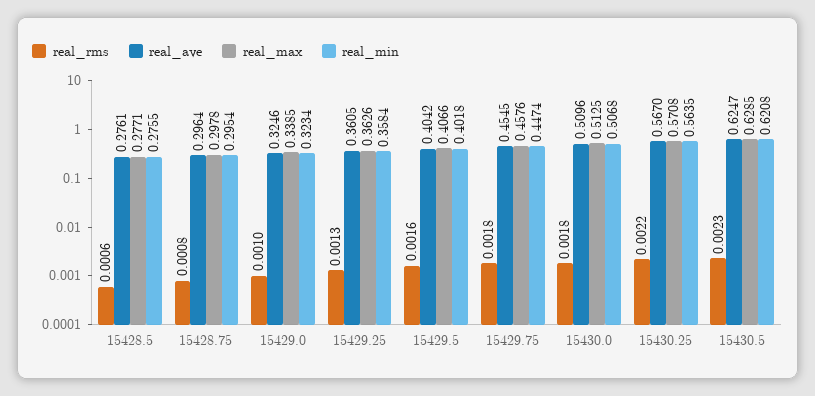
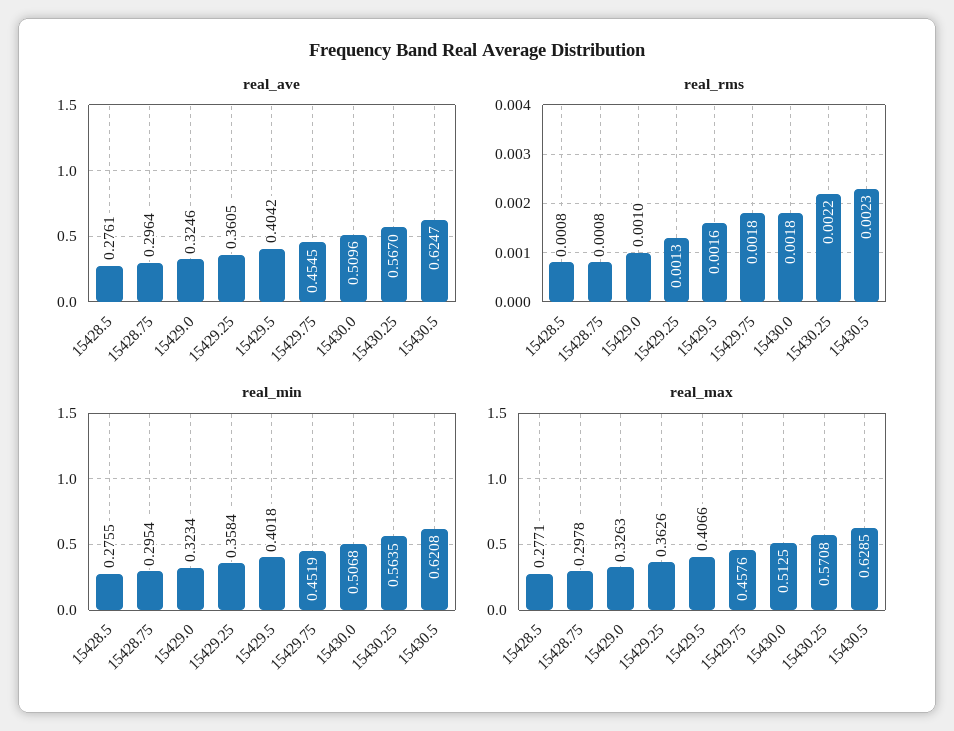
  {
    "real_rms": {
-     "15428.5": 0.0006,
+     "15428.5": 0.0008,
      "15428.75": 0.0008,
      "15429.0": 0.001,
      "15429.25": 0.0013,
      "15429.5": 0.0016,
      "15429.75": 0.0018,
      "15430.0": 0.0018,
      "15430.25": 0.0022,
      "15430.5": 0.0023
    },
    "real_ave": {
      "15428.5": 0.2761,
      "15428.75": 0.2964,
      "15429.0": 0.3246,
      "15429.25": 0.3605,
      "15429.5": 0.4042,
      "15429.75": 0.4545,
      "15430.0": 0.5096,
      "15430.25": 0.567,
      "15430.5": 0.6247
    },
    "real_max": {
      "15428.5": 0.2771,
      "15428.75": 0.2978,
-     "15429.0": 0.3385,
+     "15429.0": 0.3263,
      "15429.25": 0.3626,
      "15429.5": 0.4066,
      "15429.75": 0.4576,
      "15430.0": 0.5125,
      "15430.25": 0.5708,
      "15430.5": 0.6285
    },
    "real_min": {
      "15428.5": 0.2755,
      "15428.75": 0.2954,
      "15429.0": 0.3234,
      "15429.25": 0.3584,
      "15429.5": 0.4018,
-     "15429.75": 0.4474,
+     "15429.75": 0.4519,
      "15430.0": 0.5068,
      "15430.25": 0.5635,
      "15430.5": 0.6208
    }
  }

